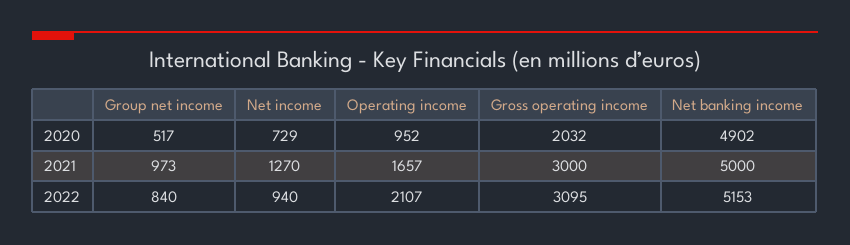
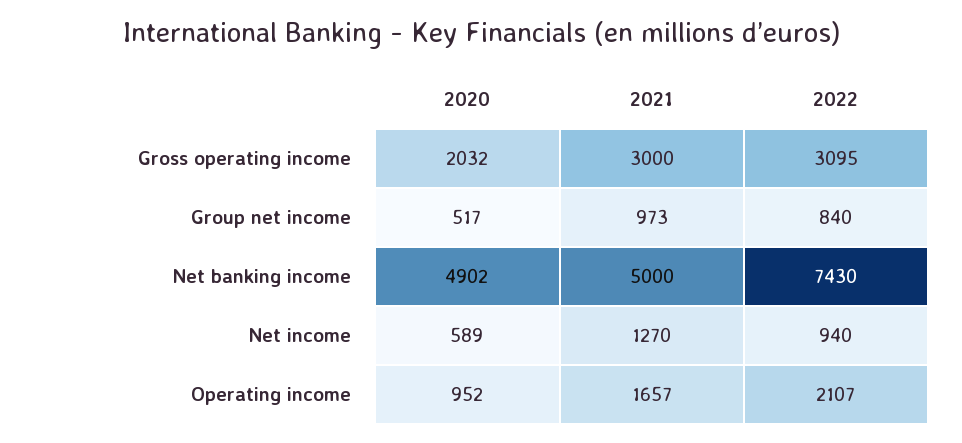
  {
    "Group net income": {
      "2020": 517,
      "2021": 973,
      "2022": 840
    },
    "Net income": {
-     "2020": 729,
+     "2020": 589,
      "2021": 1270,
      "2022": 940
    },
    "Operating income": {
      "2020": 952,
      "2021": 1657,
      "2022": 2107
    },
    "Gross operating income": {
      "2020": 2032,
      "2021": 3000,
      "2022": 3095
    },
    "Net banking income": {
      "2020": 4902,
      "2021": 5000,
-     "2022": 5153
+     "2022": 7430
    }
  }

